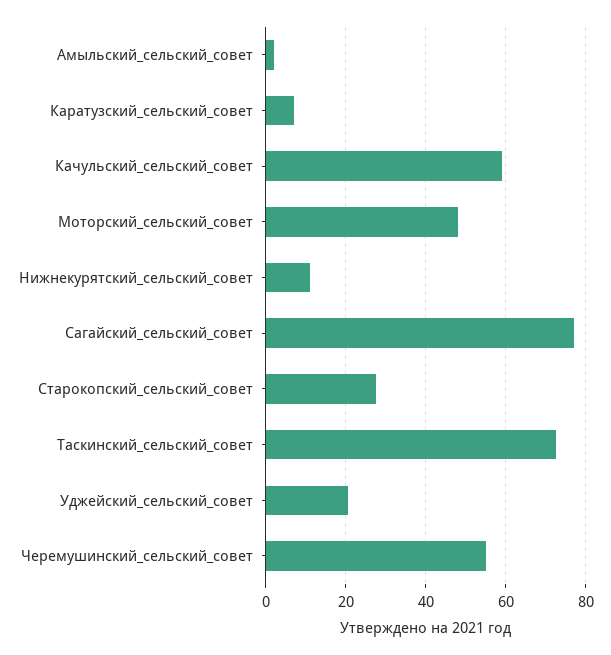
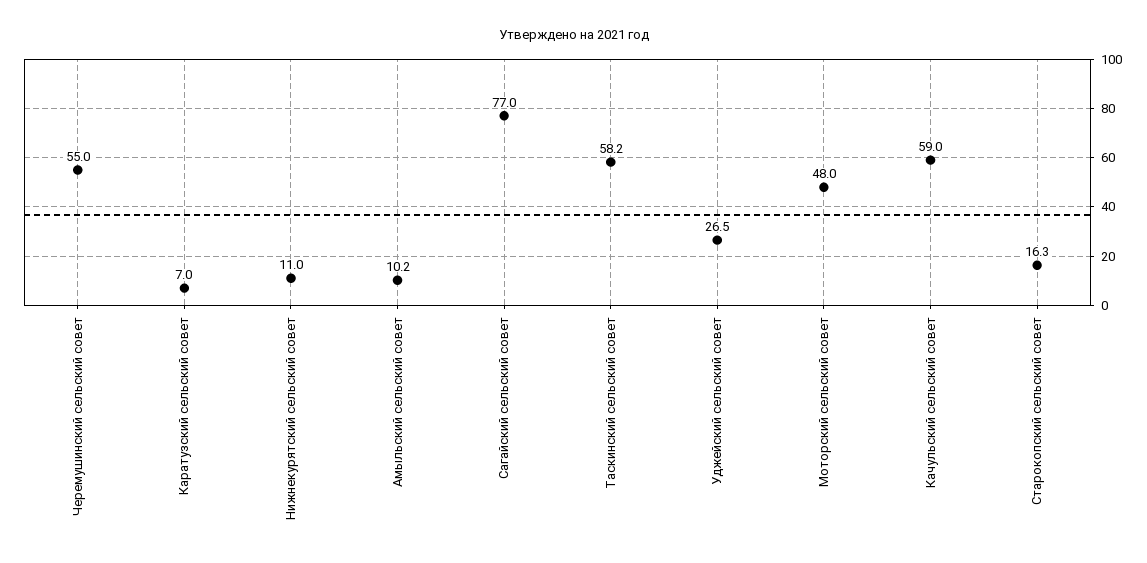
  {
-   "Амыльский_сельский_совет": 2,
+   "Амыльский_сельский_совет": 10.2,
    "Каратузский_сельский_совет": 7,
    "Качульский_сельский_совет": 59,
    "Моторский_сельский_совет": 48,
    "Нижнекурятский_сельский_совет": 11,
    "Сагайский_сельский_совет": 77,
-   "Старокопский_сельский_совет": 28,
+   "Старокопский_сельский_совет": 16.3,
-   "Таскинский_сельский_совет": 72,
+   "Таскинский_сельский_совет": 58.2,
-   "Уджейский_сельский_совет": 20,
+   "Уджейский_сельский_совет": 26.5,
    "Черемушинский_сельский_совет": 55
  }

